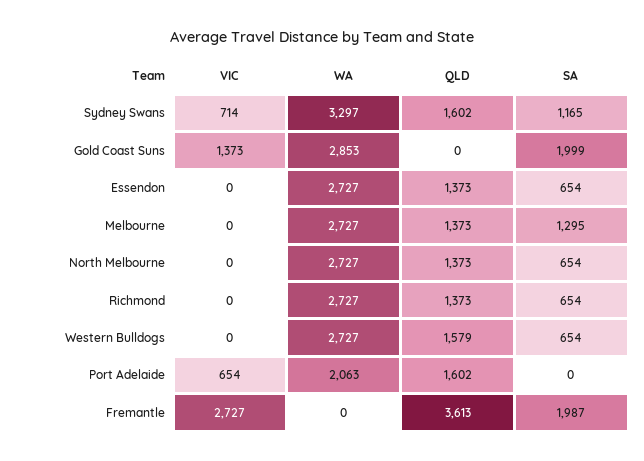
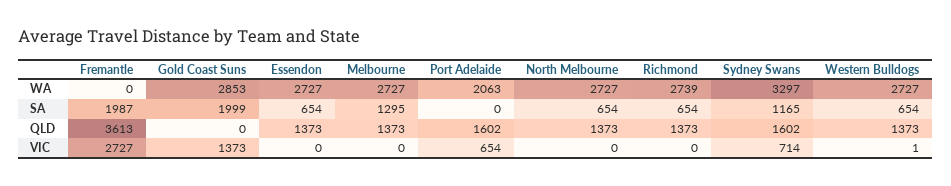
  {
    "VIC": {
      "Sydney Swans": 714,
      "Gold Coast Suns": 1373,
      "Essendon": 0,
      "Melbourne": 0,
      "North Melbourne": 0,
      "Richmond": 0,
-     "Western Bulldogs": 0,
+     "Western Bulldogs": 1,
      "Port Adelaide": 654,
      "Fremantle": 2727
    },
    "WA": {
      "Sydney Swans": 3297,
      "Gold Coast Suns": 2853,
      "Essendon": 2727,
      "Melbourne": 2727,
      "North Melbourne": 2727,
-     "Richmond": 2727,
+     "Richmond": 2739,
      "Western Bulldogs": 2727,
      "Port Adelaide": 2063,
      "Fremantle": 0
    },
    "QLD": {
      "Sydney Swans": 1602,
      "Gold Coast Suns": 0,
      "Essendon": 1373,
      "Melbourne": 1373,
      "North Melbourne": 1373,
      "Richmond": 1373,
-     "Western Bulldogs": 1579,
+     "Western Bulldogs": 1373,
      "Port Adelaide": 1602,
      "Fremantle": 3613
    },
    "SA": {
      "Sydney Swans": 1165,
      "Gold Coast Suns": 1999,
      "Essendon": 654,
      "Melbourne": 1295,
      "North Melbourne": 654,
      "Richmond": 654,
      "Western Bulldogs": 654,
      "Port Adelaide": 0,
      "Fremantle": 1987
    }
  }

